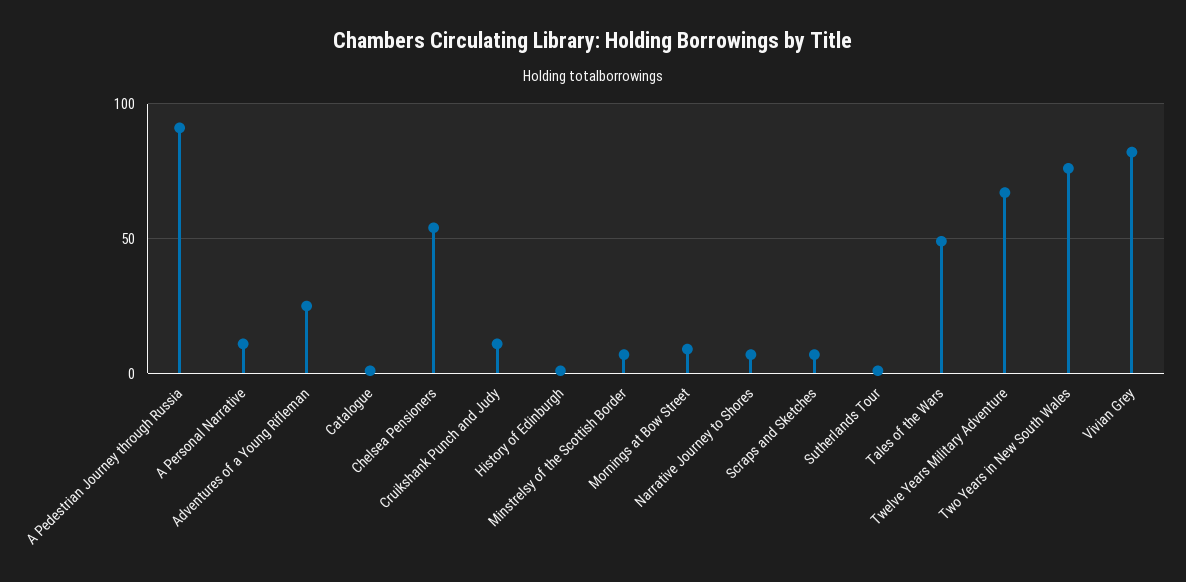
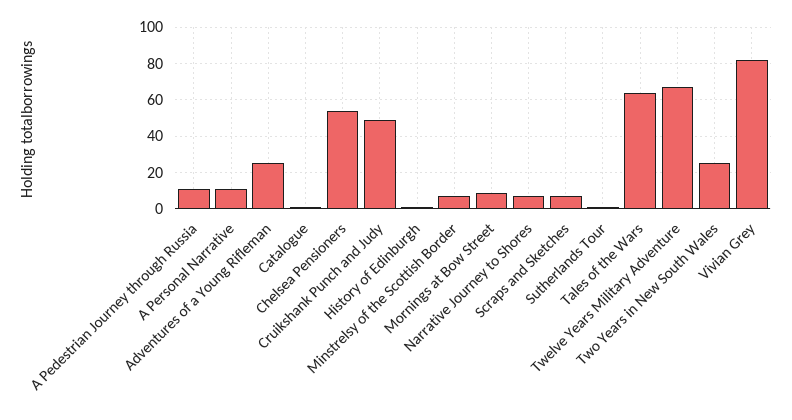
  {
-   "A Pedestrian Journey through Russia": 90,
+   "A Pedestrian Journey through Russia": 10,
    "A Personal Narrative": 10,
    "Adventures of a Young Rifleman": 25,
    "Catalogue": 0,
    "Chelsea Pensioners": 55,
-   "Cruikshank Punch and Judy": 10,
+   "Cruikshank Punch and Judy": 50,
    "History of Edinburgh": 0,
    "Minstrelsy of the Scottish Border": 5,
    "Mornings at Bow Street": 10,
    "Narrative Journey to Shores": 5,
    "Scraps and Sketches": 5,
    "Sutherlands Tour": 0,
-   "Tales of the Wars": 50,
+   "Tales of the Wars": 65,
    "Twelve Years Military Adventure": 65,
-   "Two Years in New South Wales": 75,
+   "Two Years in New South Wales": 25,
    "Vivian Grey": 80
  }

